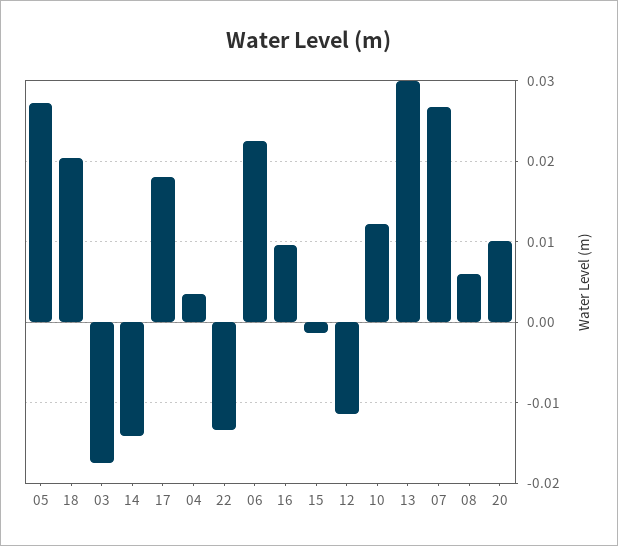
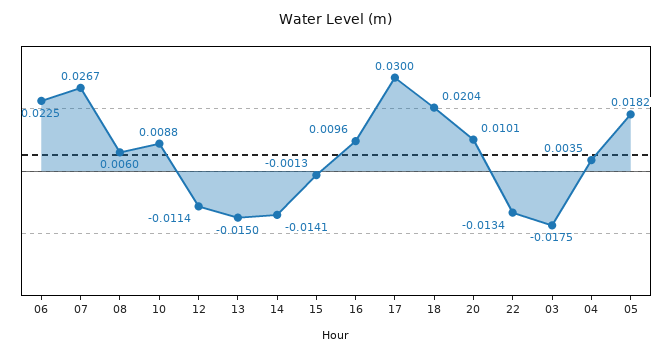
  {
-   "05": 0.027,
+   "05": 0.0182,
    "18": 0.0204,
    "03": -0.0175,
    "14": -0.0141,
-   "17": 0.018,
+   "17": 0.03,
    "04": 0.0035,
    "22": -0.0134,
    "06": 0.0225,
    "16": 0.0096,
    "15": -0.0013,
    "12": -0.0114,
-   "10": 0.012,
+   "10": 0.0088,
-   "13": 0.03,
+   "13": -0.015,
    "07": 0.0267,
    "08": 0.006,
    "20": 0.0101
  }

